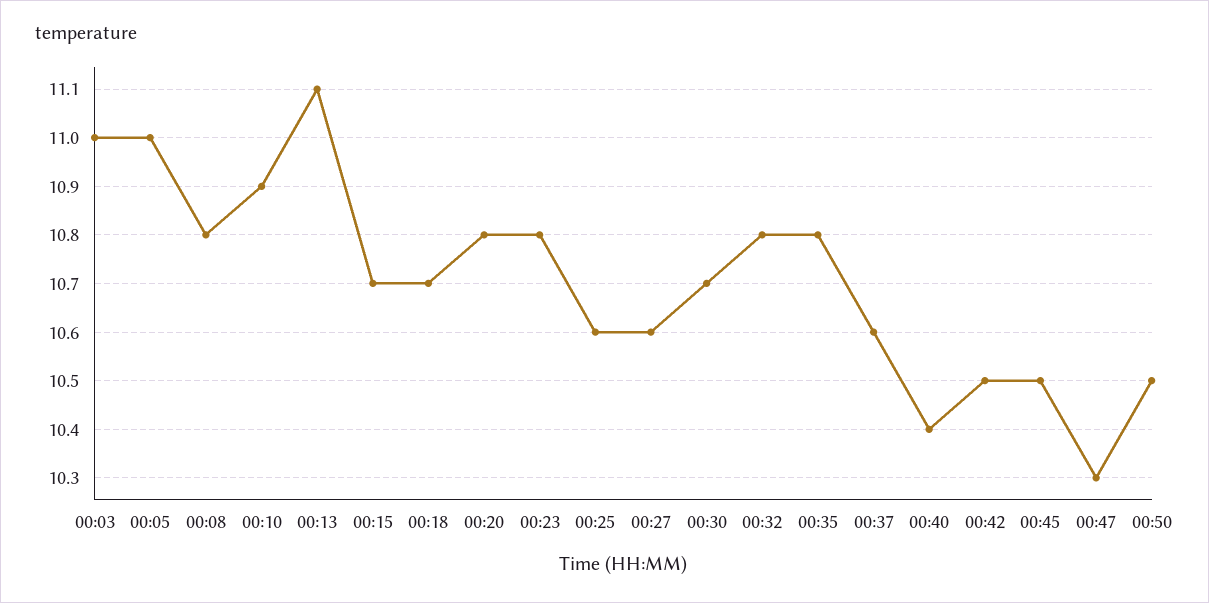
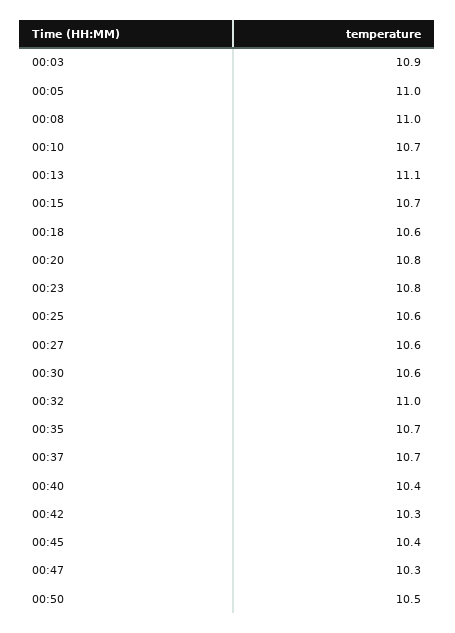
  {
-   "00:03": 11,
+   "00:03": 10.9,
    "00:05": 11,
-   "00:08": 10.8,
+   "00:08": 11,
-   "00:10": 10.9,
+   "00:10": 10.7,
    "00:13": 11.1,
    "00:15": 10.7,
-   "00:18": 10.7,
+   "00:18": 10.6,
    "00:20": 10.8,
    "00:23": 10.8,
    "00:25": 10.6,
    "00:27": 10.6,
-   "00:30": 10.7,
+   "00:30": 10.6,
-   "00:32": 10.8,
+   "00:32": 11,
-   "00:35": 10.8,
+   "00:35": 10.7,
-   "00:37": 10.6,
+   "00:37": 10.7,
    "00:40": 10.4,
-   "00:42": 10.5,
+   "00:42": 10.3,
-   "00:45": 10.5,
+   "00:45": 10.4,
    "00:47": 10.3,
    "00:50": 10.5
  }

